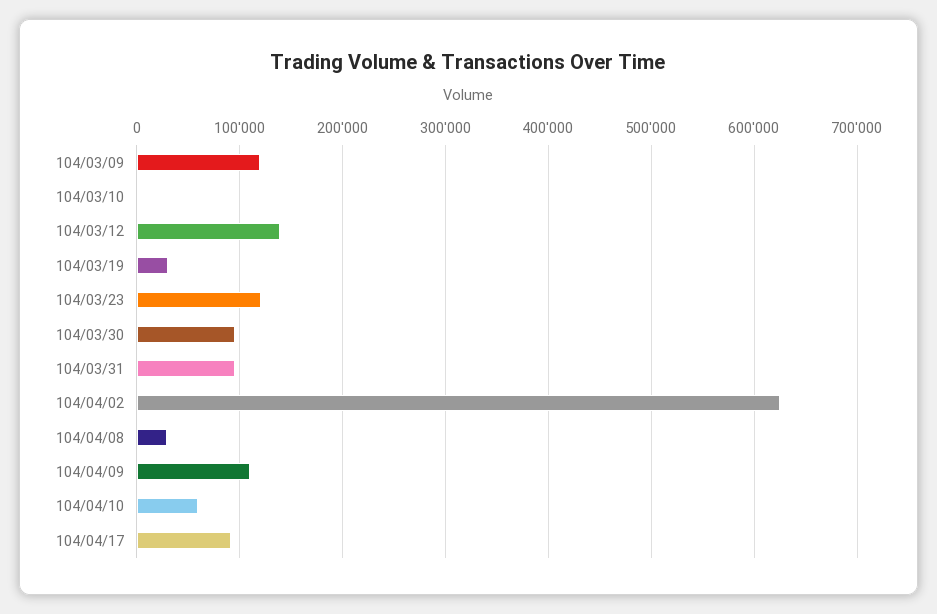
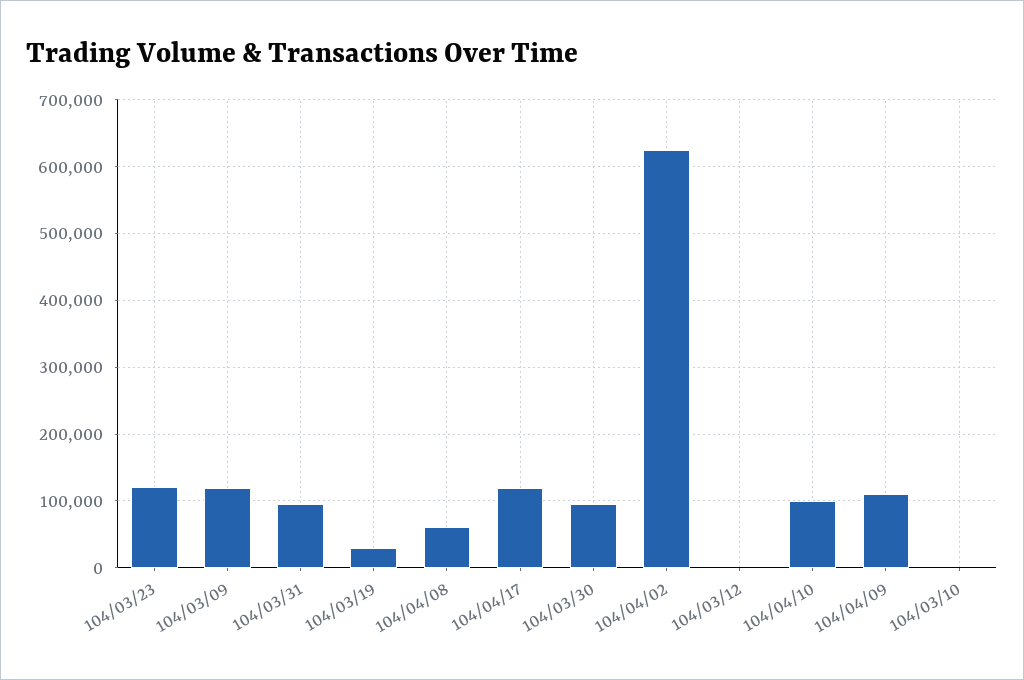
  {
    "104/03/09": 120000,
    "104/03/10": 0,
-   "104/03/12": 140000,
+   "104/03/12": 0,
    "104/03/19": 30000,
    "104/03/23": 120000,
    "104/03/30": 100000,
    "104/03/31": 100000,
    "104/04/02": 630000,
-   "104/04/08": 30000,
+   "104/04/08": 60000,
    "104/04/09": 110000,
-   "104/04/10": 60000,
+   "104/04/10": 100000,
-   "104/04/17": 90000
+   "104/04/17": 120000
  }

